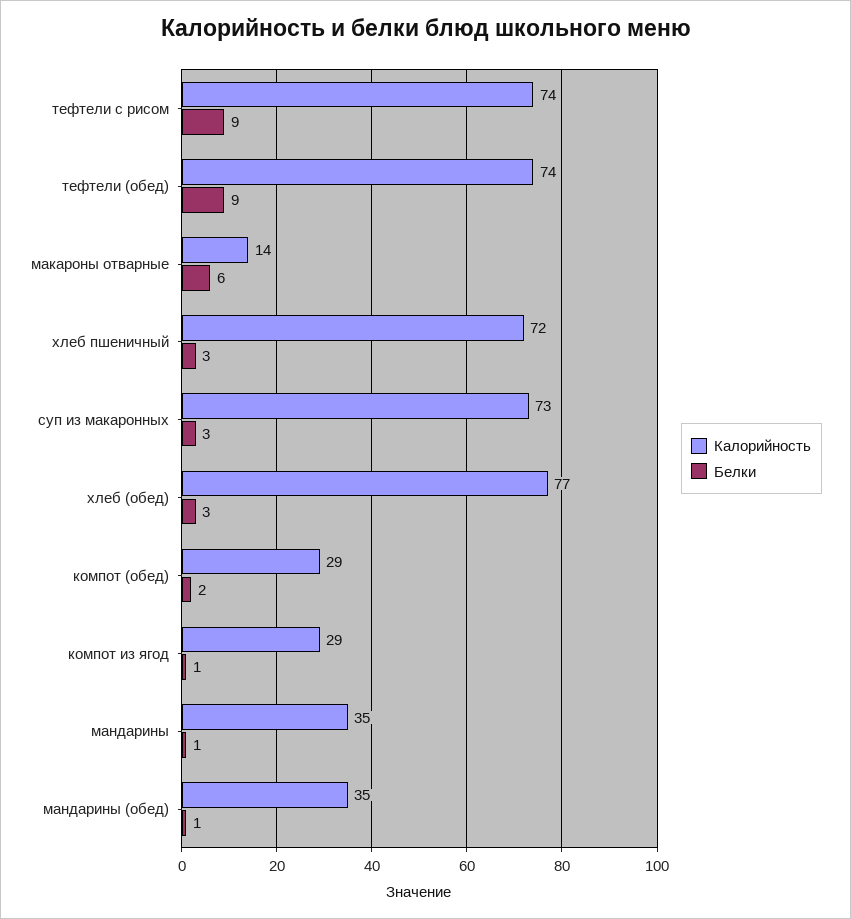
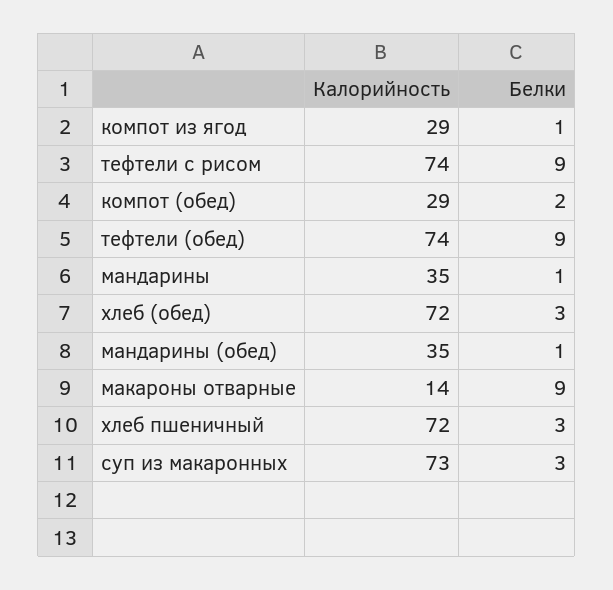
  {
    "Калорийность": {
      "тефтели с рисом": 74,
      "тефтели (обед)": 74,
      "макароны отварные": 14,
      "хлеб пшеничный": 72,
      "суп из макаронных": 73,
-     "хлеб (обед)": 77,
+     "хлеб (обед)": 72,
      "компот (обед)": 29,
      "компот из ягод": 29,
      "мандарины": 35,
      "мандарины (обед)": 35
    },
    "Белки": {
      "тефтели с рисом": 9,
      "тефтели (обед)": 9,
-     "макароны отварные": 6,
+     "макароны отварные": 9,
      "хлеб пшеничный": 3,
      "суп из макаронных": 3,
      "хлеб (обед)": 3,
      "компот (обед)": 2,
      "компот из ягод": 1,
      "мандарины": 1,
      "мандарины (обед)": 1
    }
  }

